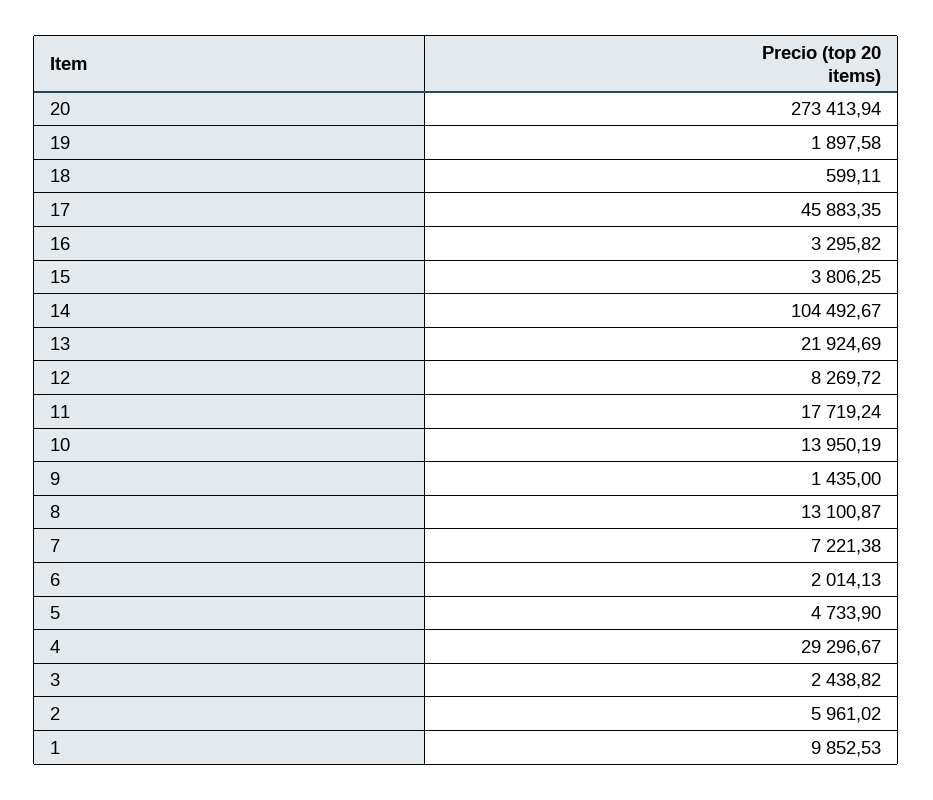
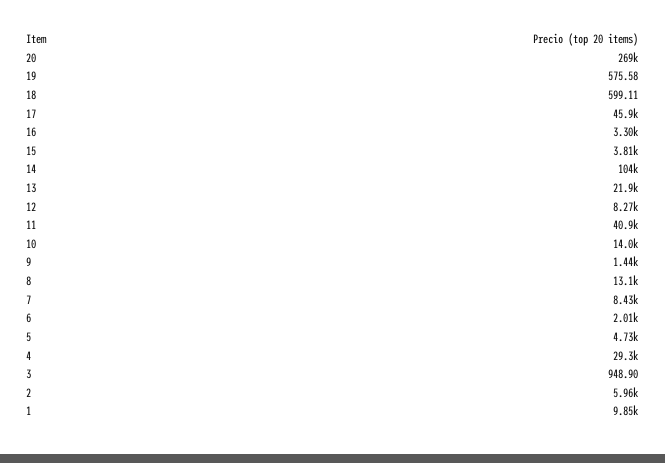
  {
-   "20": 273413.94,
+   "20": 269000,
-   "19": 1897.58,
+   "19": 575.58,
    "18": 599.11,
    "17": 45883.35,
    "16": 3295.82,
    "15": 3806.25,
    "14": 104492.67,
    "13": 21924.69,
    "12": 8269.72,
-   "11": 17719.24,
+   "11": 40900,
    "10": 13950.19,
    "9": 1435,
    "8": 13100.87,
-   "7": 7221.38,
+   "7": 8430,
    "6": 2014.13,
    "5": 4733.9,
    "4": 29296.67,
-   "3": 2438.82,
+   "3": 948.9,
    "2": 5961.02,
    "1": 9852.53
  }

